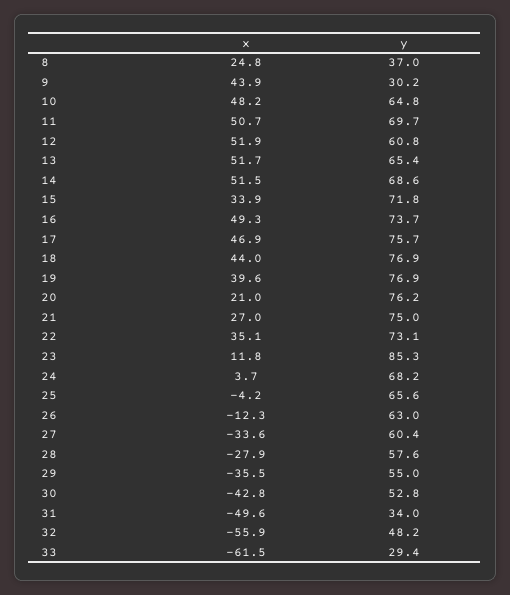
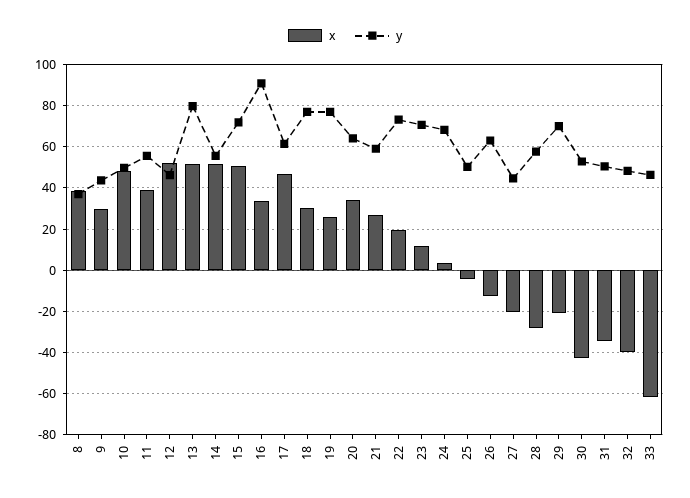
  {
    "x": {
-     "8": 24.8,
+     "8": 40,
-     "9": 43.9,
+     "9": 30,
      "10": 48.2,
-     "11": 50.7,
+     "11": 40,
      "12": 51.9,
      "13": 51.7,
      "14": 51.5,
-     "15": 33.9,
+     "15": 50,
-     "16": 49.3,
+     "16": 35,
      "17": 46.9,
-     "18": 44,
+     "18": 30,
-     "19": 39.6,
+     "19": 25,
-     "20": 21,
+     "20": 35,
      "21": 27,
-     "22": 35.1,
+     "22": 20,
      "23": 11.8,
      "24": 3.7,
      "25": -4.2,
      "26": -12.3,
-     "27": -33.6,
+     "27": -20,
      "28": -27.9,
-     "29": -35.5,
+     "29": -20,
      "30": -42.8,
-     "31": -49.6,
+     "31": -35,
-     "32": -55.9,
+     "32": -40,
      "33": -61.5
    },
    "y": {
      "8": 37,
-     "9": 30.2,
+     "9": 45,
-     "10": 64.8,
+     "10": 50,
-     "11": 69.7,
+     "11": 55,
-     "12": 60.8,
+     "12": 45,
-     "13": 65.4,
+     "13": 80,
-     "14": 68.6,
+     "14": 55,
      "15": 71.8,
-     "16": 73.7,
+     "16": 90,
-     "17": 75.7,
+     "17": 60,
      "18": 76.9,
      "19": 76.9,
-     "20": 76.2,
+     "20": 65,
-     "21": 75,
+     "21": 60,
      "22": 73.1,
-     "23": 85.3,
+     "23": 70,
      "24": 68.2,
-     "25": 65.6,
+     "25": 50,
      "26": 63,
-     "27": 60.4,
+     "27": 45,
      "28": 57.6,
-     "29": 55,
+     "29": 70,
      "30": 52.8,
-     "31": 34,
+     "31": 50,
      "32": 48.2,
-     "33": 29.4
+     "33": 45
    }
  }

